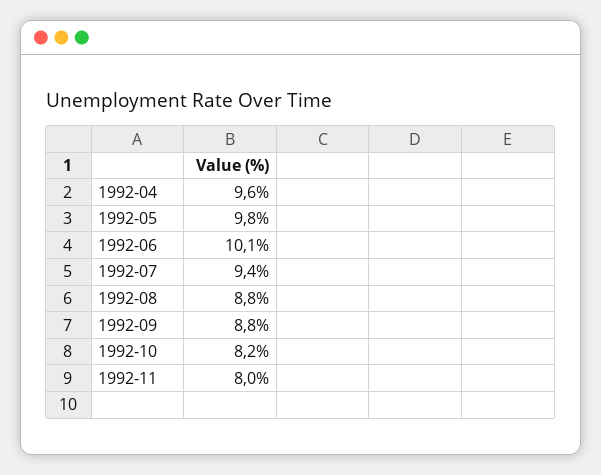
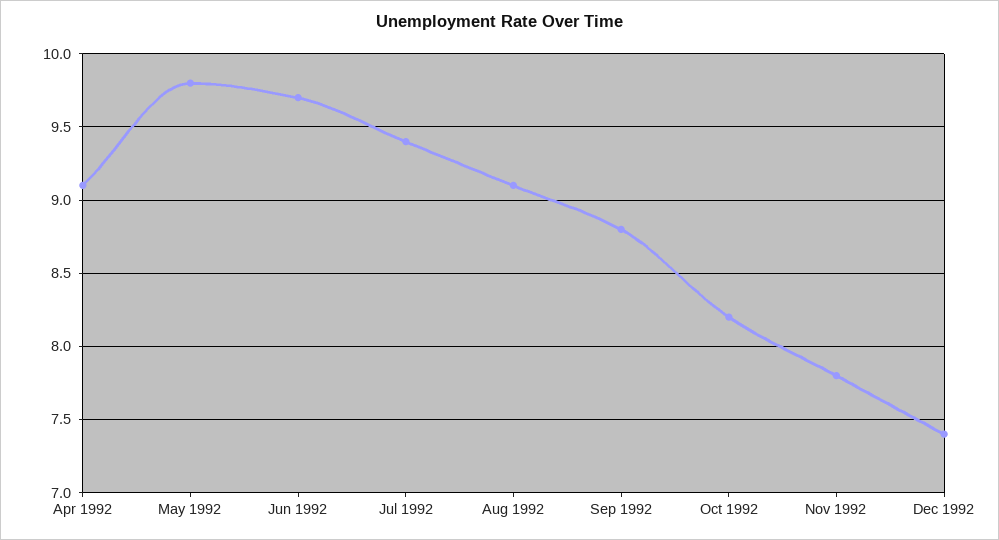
  {
-   "1992-04": 9.6,
+   "1992-04": 9.1,
    "1992-05": 9.8,
-   "1992-06": 10.1,
+   "1992-06": 9.7,
    "1992-07": 9.4,
-   "1992-08": 8.8,
+   "1992-08": 9.1,
    "1992-09": 8.8,
    "1992-10": 8.2,
-   "1992-11": 8
+   "1992-11": 7.8,
+   "Dec 1992": 7.4
  }

